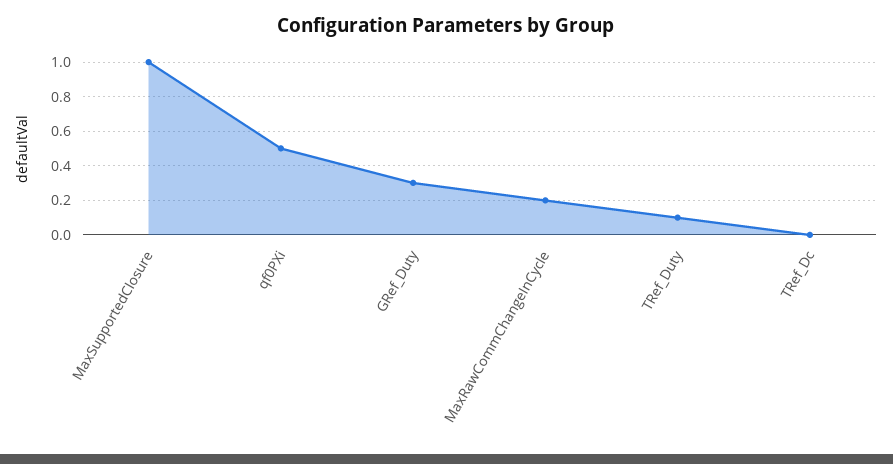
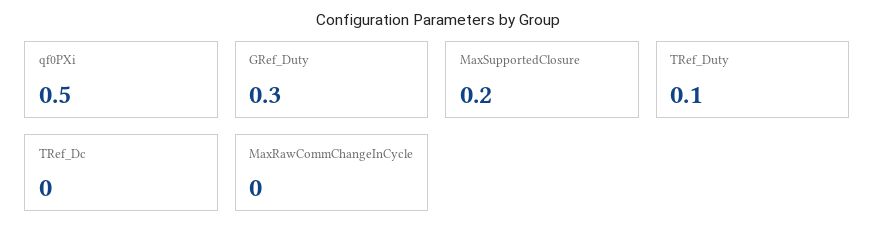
  {
-   "MaxSupportedClosure": 1,
+   "MaxSupportedClosure": 0.2,
    "qf0PXi": 0.5,
    "GRef_Duty": 0.3,
-   "MaxRawCommChangeInCycle": 0.2,
+   "MaxRawCommChangeInCycle": 0,
    "TRef_Duty": 0.1,
    "TRef_Dc": 0
  }

